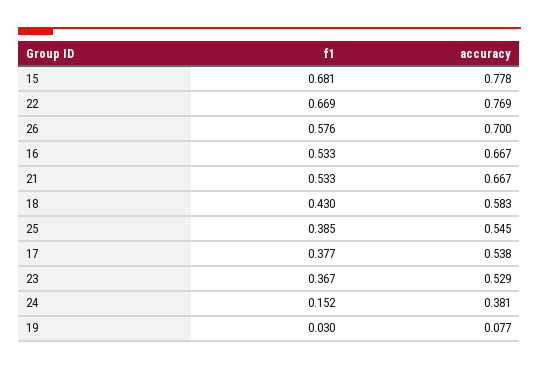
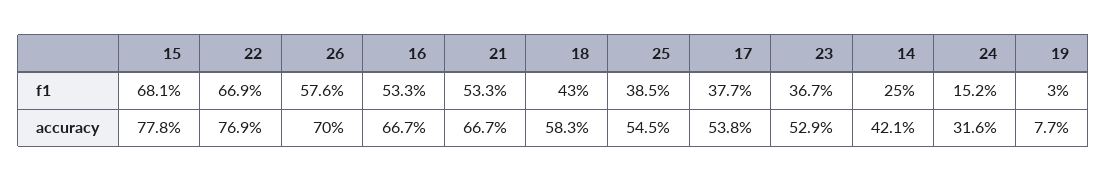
  {
    "f1": {
      "15": 0.681,
      "22": 0.669,
      "26": 0.576,
      "16": 0.533,
      "21": 0.533,
      "18": 0.43,
      "25": 0.385,
      "17": 0.377,
      "23": 0.367,
      "24": 0.152,
-     "19": 0.03
+     "19": 0.03,
+     "14": 0.25
    },
    "accuracy": {
      "15": 0.778,
      "22": 0.769,
      "26": 0.7,
      "16": 0.667,
      "21": 0.667,
      "18": 0.583,
      "25": 0.545,
      "17": 0.538,
      "23": 0.529,
-     "24": 0.381,
+     "24": 0.316,
-     "19": 0.077
+     "19": 0.077,
+     "14": 0.421
    }
  }

